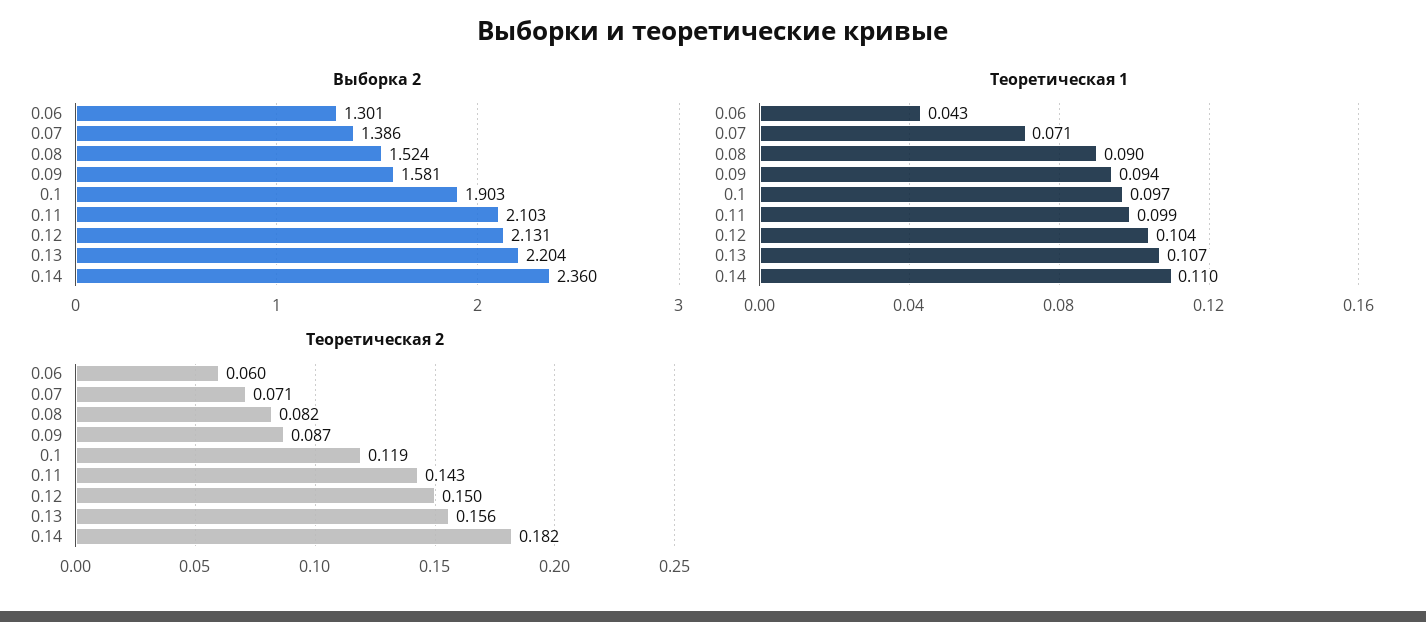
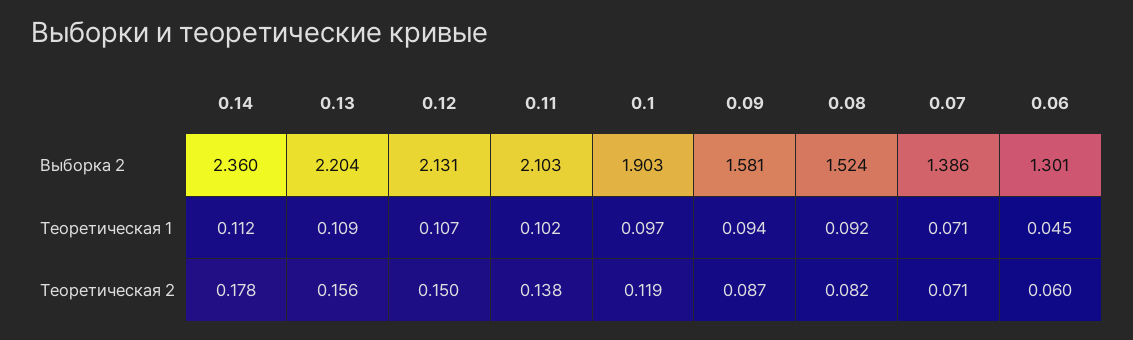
  {
    "Выборка 2": {
      "0.06": 1.301,
      "0.07": 1.386,
      "0.08": 1.524,
      "0.09": 1.581,
      "0.1": 1.903,
      "0.11": 2.103,
      "0.12": 2.131,
      "0.13": 2.204,
      "0.14": 2.36
    },
    "Теоретическая 1": {
-     "0.06": 0.043,
+     "0.06": 0.045,
      "0.07": 0.071,
-     "0.08": 0.09,
+     "0.08": 0.092,
      "0.09": 0.094,
      "0.1": 0.097,
-     "0.11": 0.099,
+     "0.11": 0.102,
-     "0.12": 0.104,
+     "0.12": 0.107,
-     "0.13": 0.107,
+     "0.13": 0.109,
-     "0.14": 0.11
+     "0.14": 0.112
    },
    "Теоретическая 2": {
      "0.06": 0.06,
      "0.07": 0.071,
      "0.08": 0.082,
      "0.09": 0.087,
      "0.1": 0.119,
-     "0.11": 0.143,
+     "0.11": 0.138,
      "0.12": 0.15,
      "0.13": 0.156,
-     "0.14": 0.182
+     "0.14": 0.178
    }
  }

